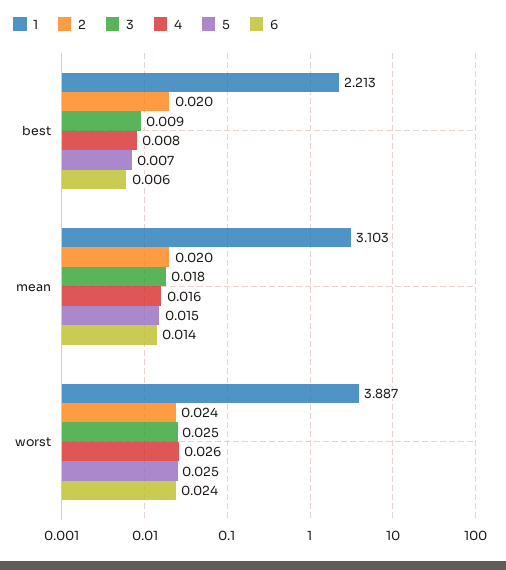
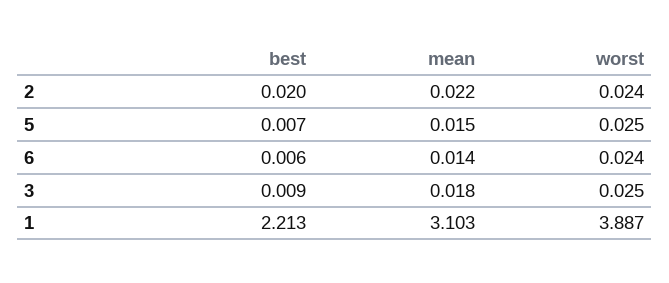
  {
    "1": {
      "best": 2.213,
      "mean": 3.103,
      "worst": 3.887
    },
    "2": {
      "best": 0.02,
-     "mean": 0.02,
+     "mean": 0.022,
      "worst": 0.024
    },
    "3": {
      "best": 0.009,
      "mean": 0.018,
      "worst": 0.025
    },
-   "4": {
-     "best": 0.008,
-     "mean": 0.016,
-     "worst": 0.026
-   },
    "5": {
      "best": 0.007,
      "mean": 0.015,
      "worst": 0.025
    },
    "6": {
      "best": 0.006,
      "mean": 0.014,
      "worst": 0.024
    }
  }

